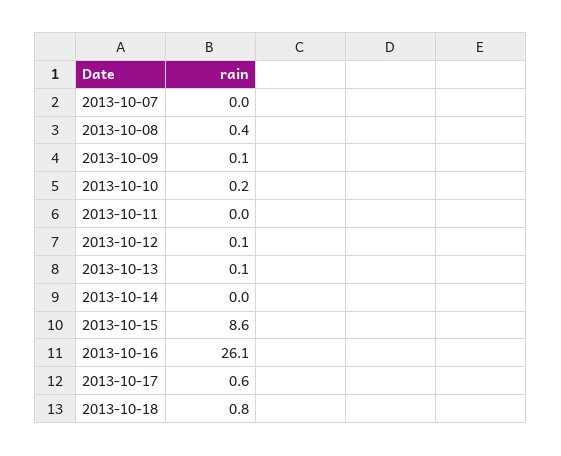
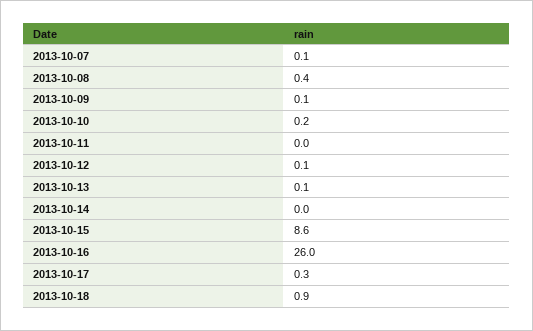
  {
-   "2013-10-07": 0,
+   "2013-10-07": 0.1,
    "2013-10-08": 0.4,
    "2013-10-09": 0.1,
    "2013-10-10": 0.2,
    "2013-10-11": 0,
    "2013-10-12": 0.1,
    "2013-10-13": 0.1,
    "2013-10-14": 0,
    "2013-10-15": 8.6,
-   "2013-10-16": 26.1,
+   "2013-10-16": 26,
-   "2013-10-17": 0.6,
+   "2013-10-17": 0.3,
-   "2013-10-18": 0.8
+   "2013-10-18": 0.9
  }

